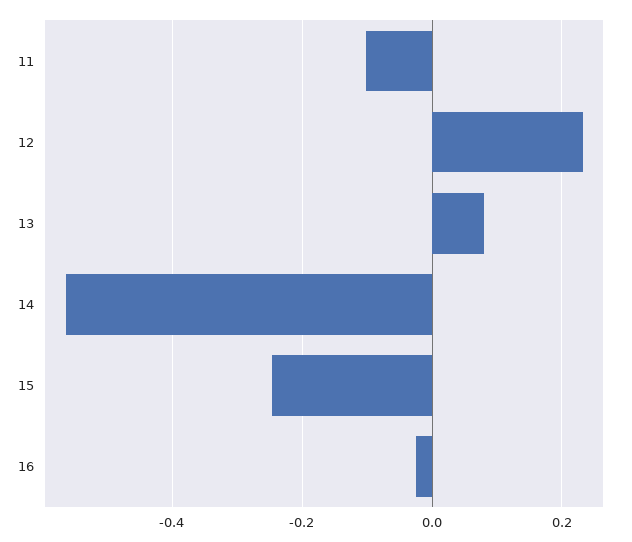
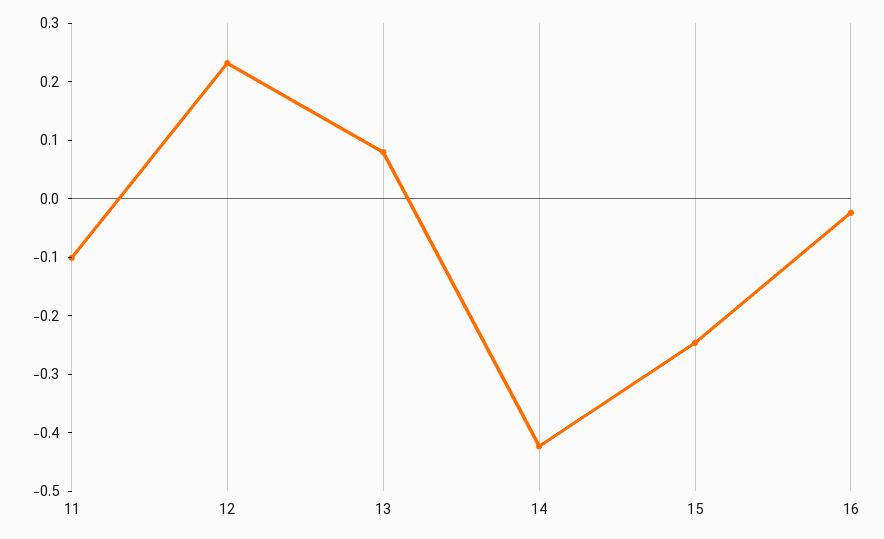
  {
    "11": -0.1,
    "12": 0.24,
    "13": 0.08,
-   "14": -0.56,
+   "14": -0.42,
    "15": -0.24,
    "16": -0.02
  }

